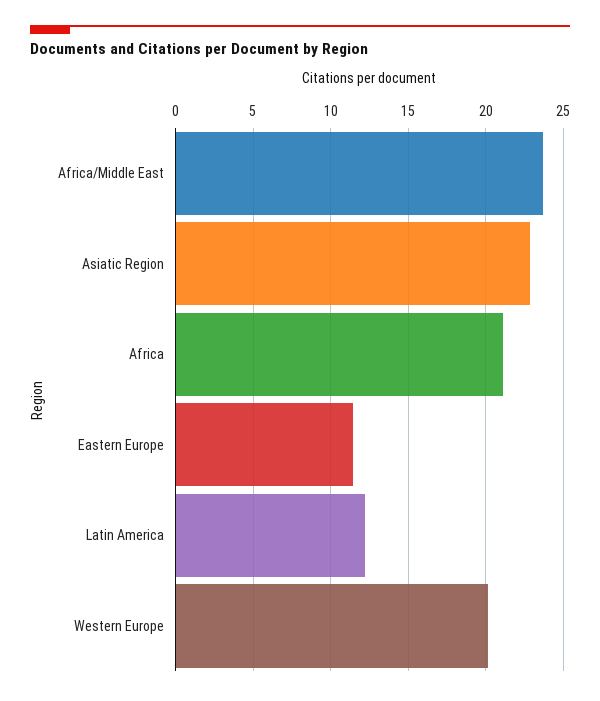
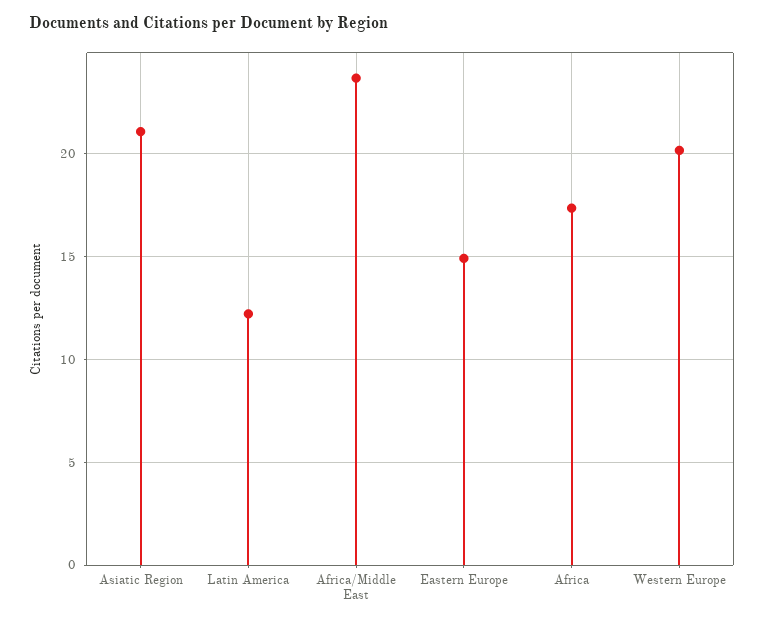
  {
    "Africa/Middle East": 23.5,
-   "Asiatic Region": 23,
+   "Asiatic Region": 21,
-   "Africa": 21,
+   "Africa": 17.5,
-   "Eastern Europe": 11.5,
+   "Eastern Europe": 15,
    "Latin America": 12,
    "Western Europe": 20
  }

